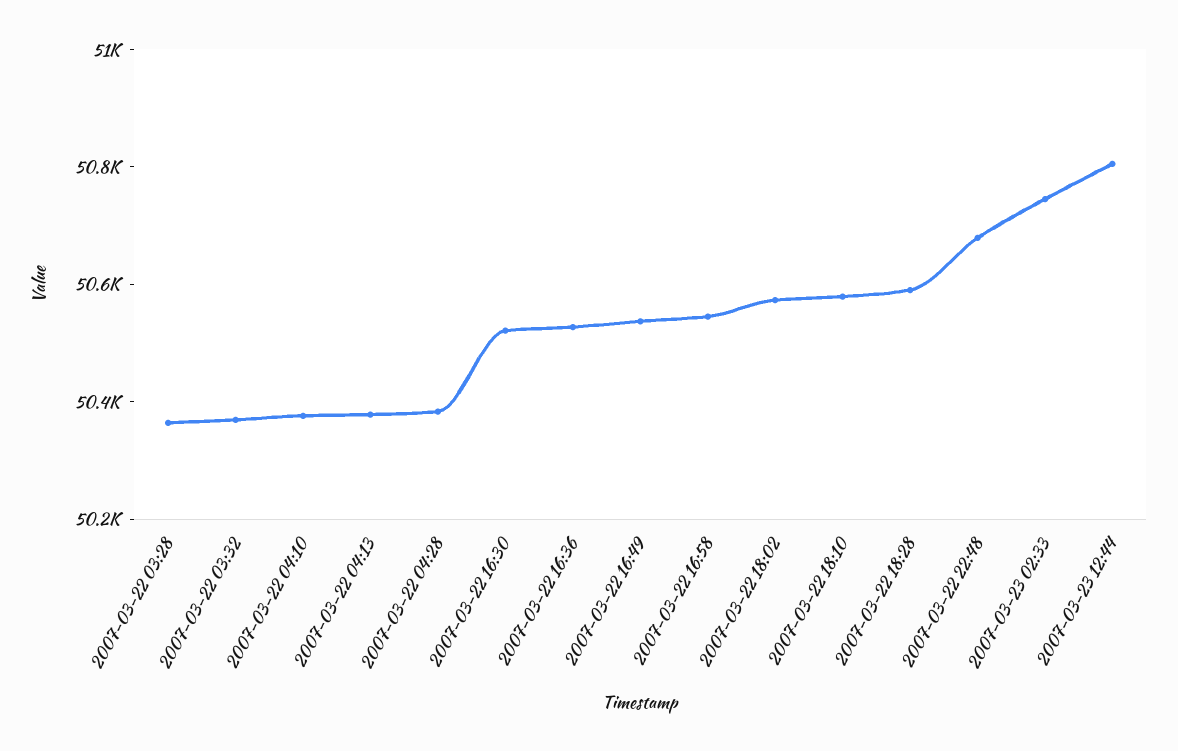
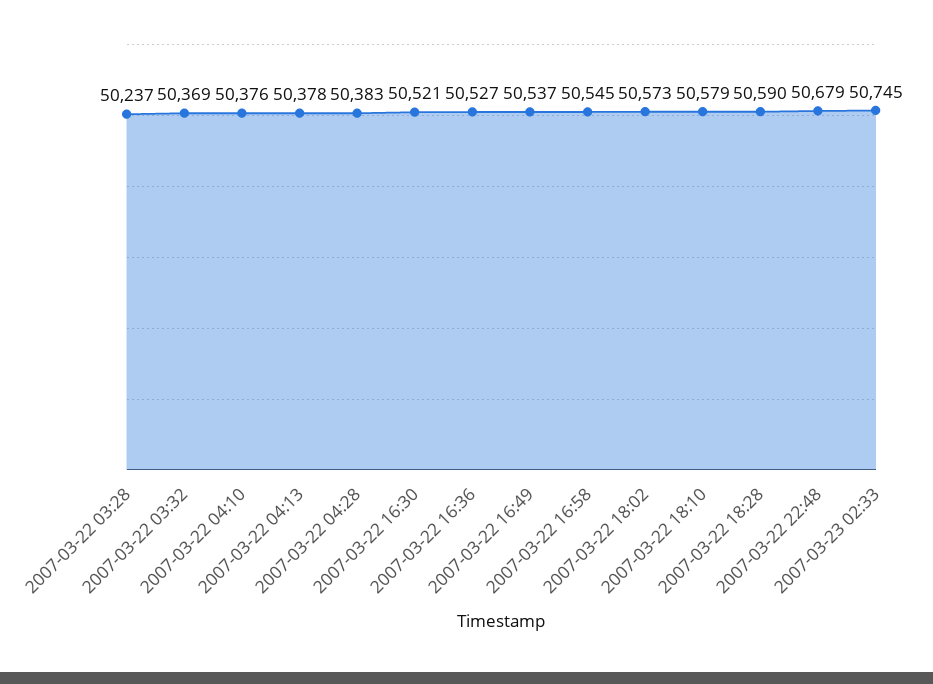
  {
-   "2007-03-22 03:28": 50350,
+   "2007-03-22 03:28": 50237,
    "2007-03-22 03:32": 50369,
    "2007-03-22 04:10": 50376,
    "2007-03-22 04:13": 50378,
    "2007-03-22 04:28": 50383,
    "2007-03-22 16:30": 50521,
    "2007-03-22 16:36": 50527,
    "2007-03-22 16:49": 50537,
    "2007-03-22 16:58": 50545,
    "2007-03-22 18:02": 50573,
    "2007-03-22 18:10": 50579,
    "2007-03-22 18:28": 50590,
    "2007-03-22 22:48": 50679,
-   "2007-03-23 02:33": 50745,
+   "2007-03-23 02:33": 50745
-   "2007-03-23 12:44": 50800
  }

